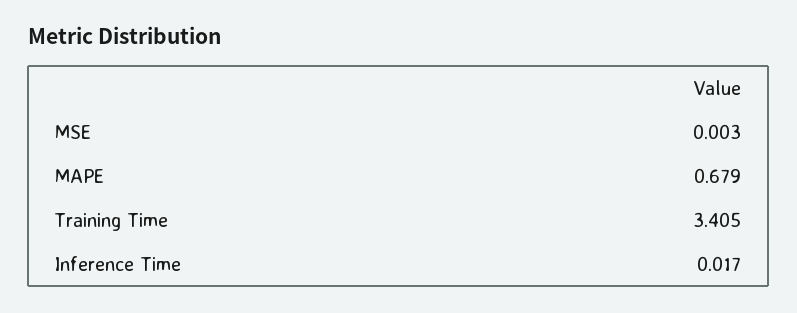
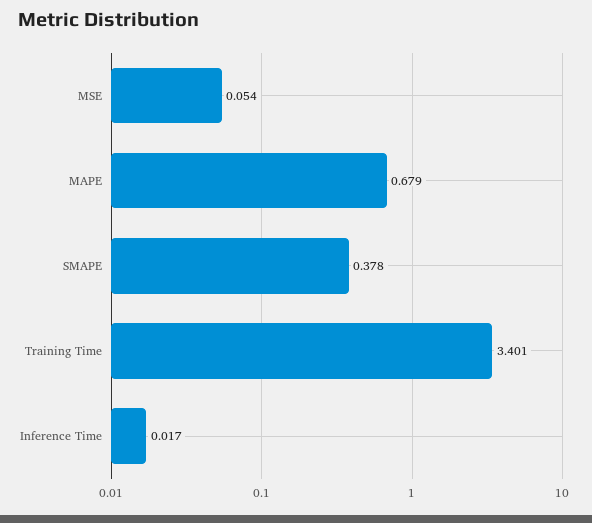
  {
-   "MSE": 0.003,
+   "MSE": 0.054,
    "MAPE": 0.679,
-   "Training Time": 3.405,
+   "Training Time": 3.401,
-   "Inference Time": 0.017
+   "Inference Time": 0.017,
+   "SMAPE": 0.378
  }

